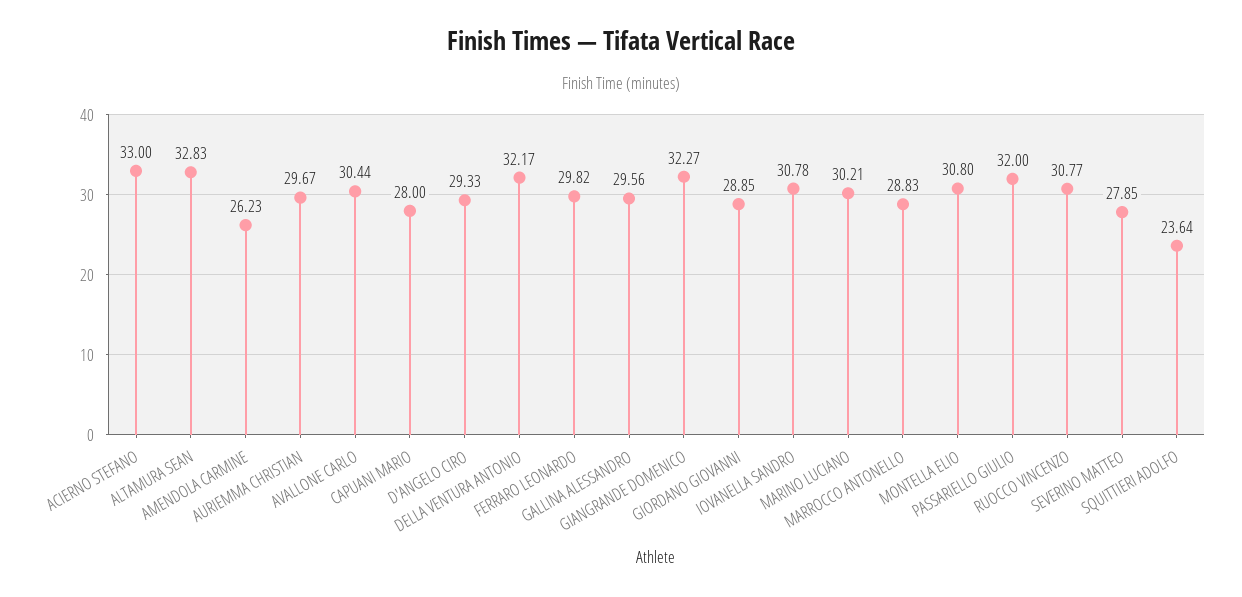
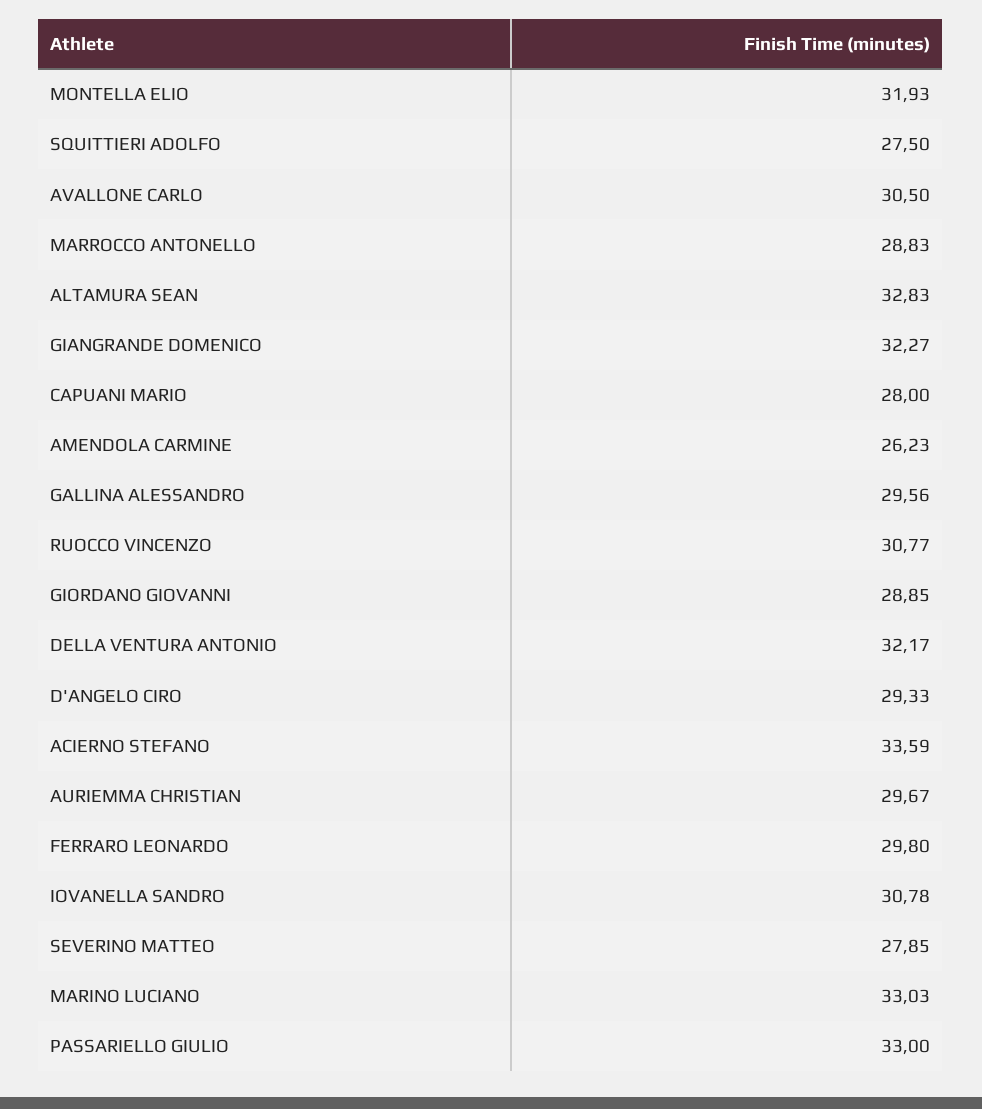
  {
-   "ACIERNO STEFANO": 33,
+   "ACIERNO STEFANO": 33.59,
    "ALTAMURA SEAN": 32.83,
    "AMENDOLA CARMINE": 26.23,
    "AURIEMMA CHRISTIAN": 29.67,
-   "AVALLONE CARLO": 30.44,
+   "AVALLONE CARLO": 30.5,
    "CAPUANI MARIO": 28,
    "D'ANGELO CIRO": 29.33,
    "DELLA VENTURA ANTONIO": 32.17,
-   "FERRARO LEONARDO": 29.82,
+   "FERRARO LEONARDO": 29.8,
    "GALLINA ALESSANDRO": 29.56,
    "GIANGRANDE DOMENICO": 32.27,
    "GIORDANO GIOVANNI": 28.85,
    "IOVANELLA SANDRO": 30.78,
-   "MARINO LUCIANO": 30.21,
+   "MARINO LUCIANO": 33.03,
    "MARROCCO ANTONELLO": 28.83,
-   "MONTELLA ELIO": 30.8,
+   "MONTELLA ELIO": 31.93,
-   "PASSARIELLO GIULIO": 32,
+   "PASSARIELLO GIULIO": 33,
    "RUOCCO VINCENZO": 30.77,
    "SEVERINO MATTEO": 27.85,
-   "SQUITTIERI ADOLFO": 23.64
+   "SQUITTIERI ADOLFO": 27.5
  }

